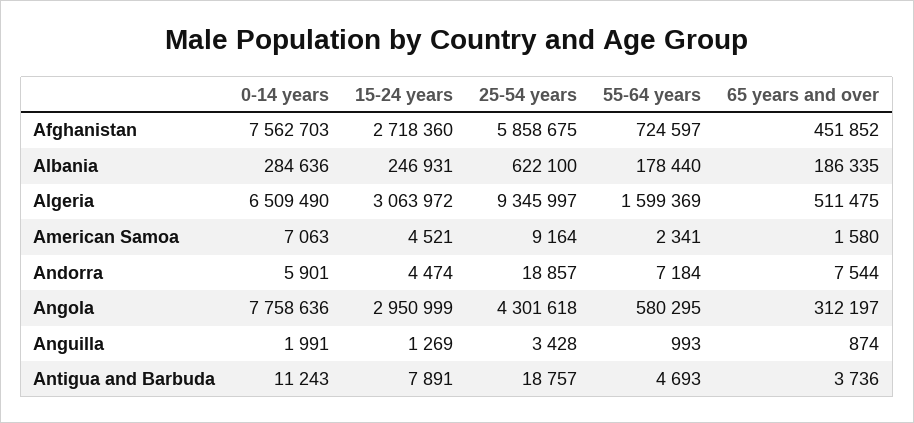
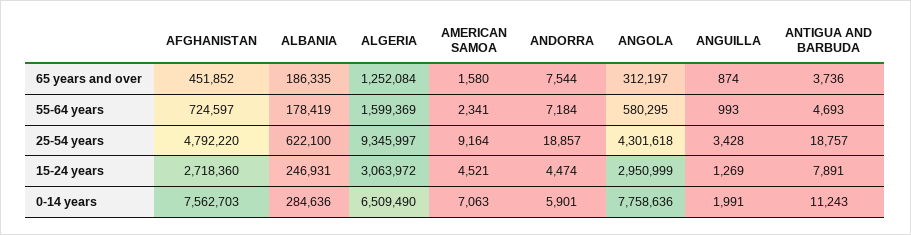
  {
    "0-14 years": {
      "Afghanistan": 7562703,
      "Albania": 284636,
      "Algeria": 6509490,
      "American Samoa": 7063,
      "Andorra": 5901,
      "Angola": 7758636,
      "Anguilla": 1991,
      "Antigua and Barbuda": 11243
    },
    "15-24 years": {
      "Afghanistan": 2718360,
      "Albania": 246931,
      "Algeria": 3063972,
      "American Samoa": 4521,
      "Andorra": 4474,
      "Angola": 2950999,
      "Anguilla": 1269,
      "Antigua and Barbuda": 7891
    },
    "25-54 years": {
-     "Afghanistan": 5858675,
+     "Afghanistan": 4792220,
      "Albania": 622100,
      "Algeria": 9345997,
      "American Samoa": 9164,
      "Andorra": 18857,
      "Angola": 4301618,
      "Anguilla": 3428,
      "Antigua and Barbuda": 18757
    },
    "55-64 years": {
      "Afghanistan": 724597,
-     "Albania": 178440,
+     "Albania": 178419,
      "Algeria": 1599369,
      "American Samoa": 2341,
      "Andorra": 7184,
      "Angola": 580295,
      "Anguilla": 993,
      "Antigua and Barbuda": 4693
    },
    "65 years and over": {
      "Afghanistan": 451852,
      "Albania": 186335,
-     "Algeria": 511475,
+     "Algeria": 1252084,
      "American Samoa": 1580,
      "Andorra": 7544,
      "Angola": 312197,
      "Anguilla": 874,
      "Antigua and Barbuda": 3736
    }
  }

